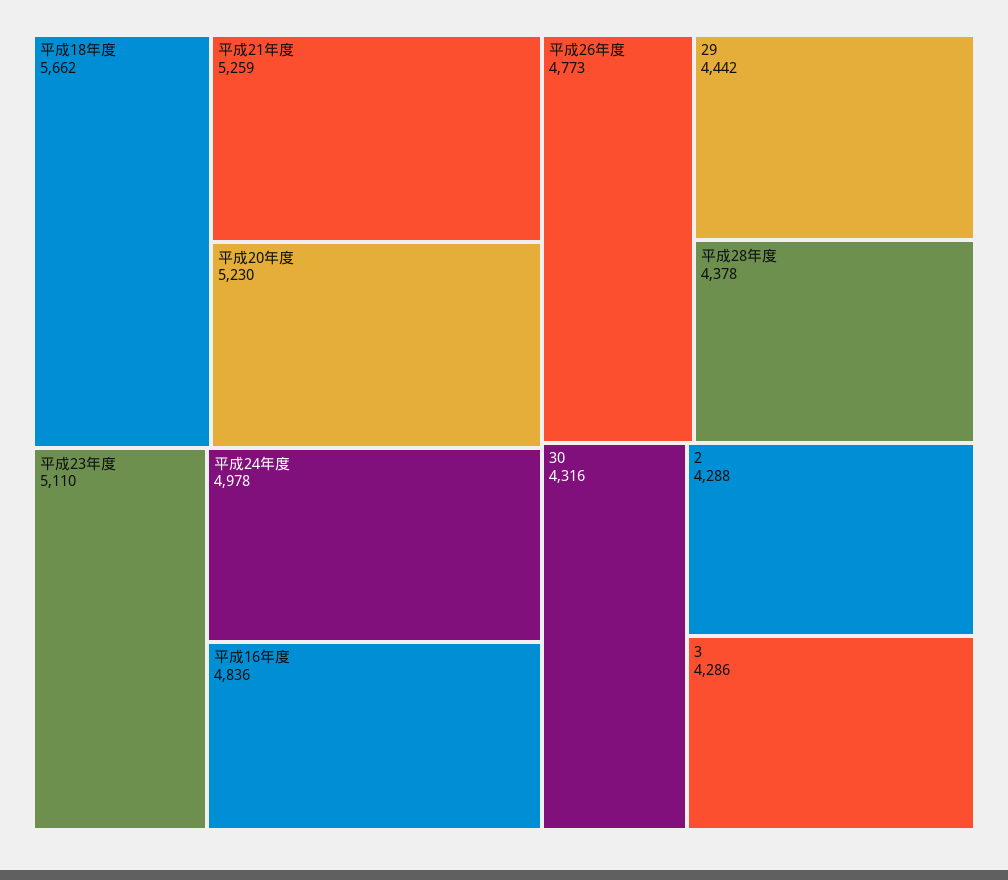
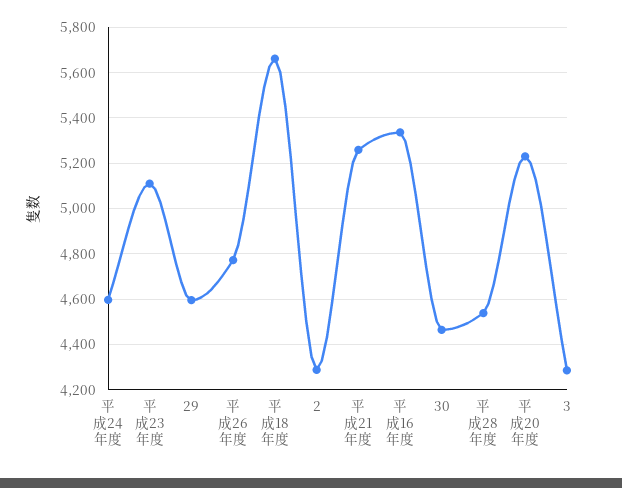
  {
    "平成18年度": 5662,
    "平成21年度": 5259,
    "平成20年度": 5230,
    "平成23年度": 5110,
-   "平成24年度": 4978,
+   "平成24年度": 4600,
-   "平成16年度": 4836,
+   "平成16年度": 5350,
    "平成26年度": 4773,
-   "29": 4442,
+   "29": 4600,
-   "平成28年度": 4378,
+   "平成28年度": 4550,
-   "30": 4316,
+   "30": 4450,
    "2": 4288,
    "3": 4286
  }

